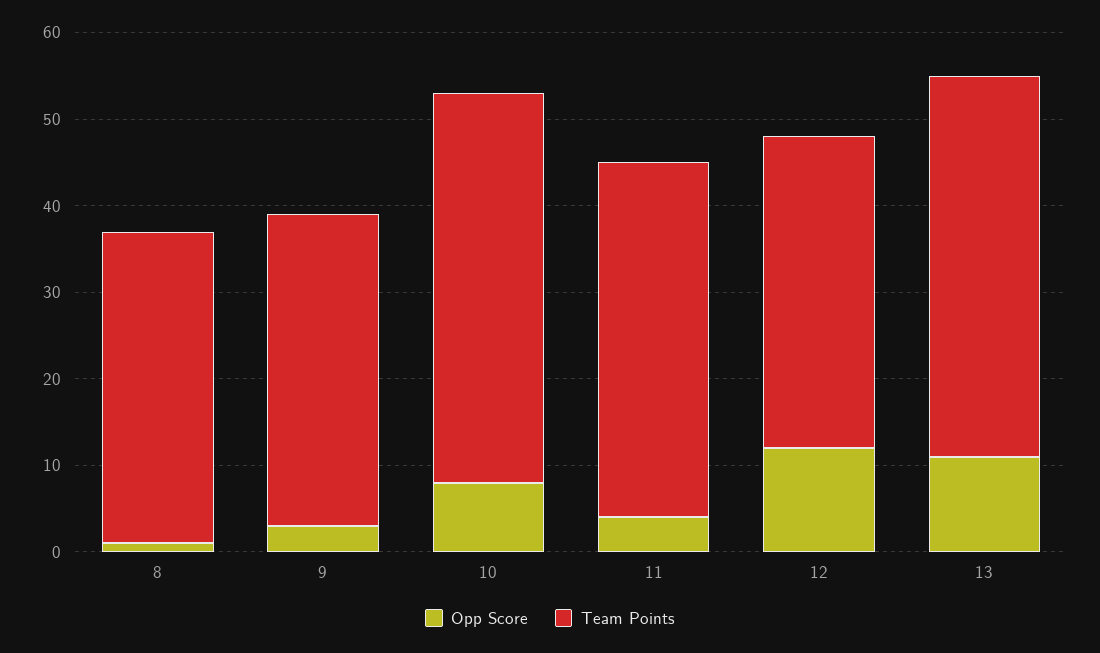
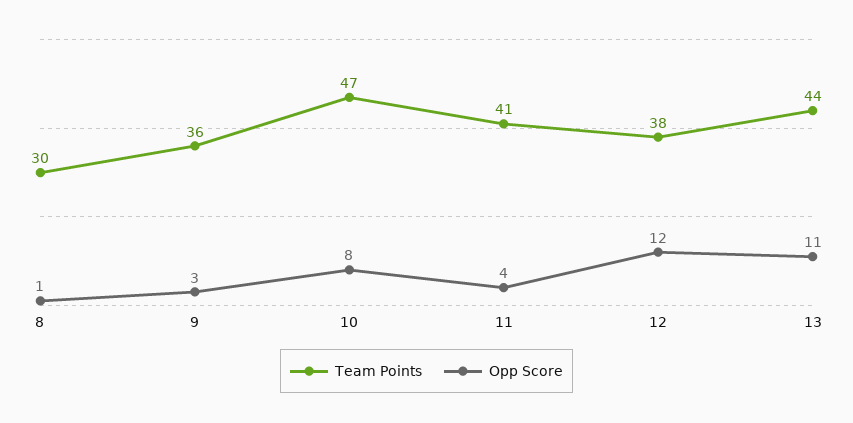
  {
    "Opp Score": {
      "8": 1,
      "9": 3,
      "10": 8,
      "11": 4,
      "12": 12,
      "13": 11
    },
    "Team Points": {
-     "8": 36,
+     "8": 30,
      "9": 36,
-     "10": 45,
+     "10": 47,
      "11": 41,
-     "12": 36,
+     "12": 38,
      "13": 44
    }
  }

